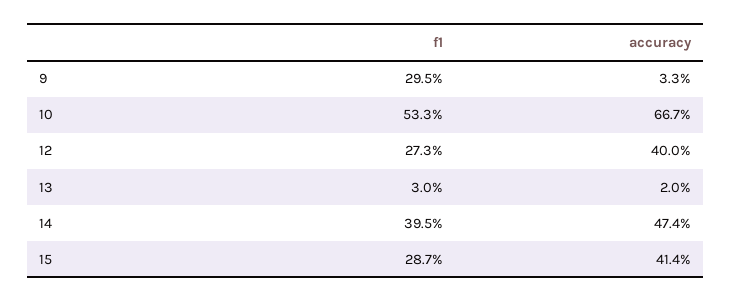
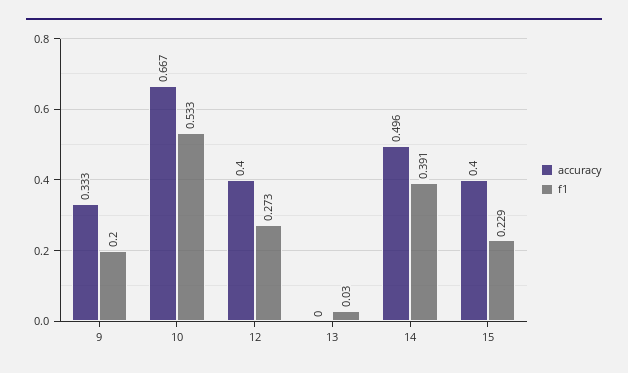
  {
    "f1": {
-     "9": 0.295,
+     "9": 0.2,
      "10": 0.533,
      "12": 0.273,
      "13": 0.03,
-     "14": 0.395,
+     "14": 0.391,
-     "15": 0.287
+     "15": 0.229
    },
    "accuracy": {
-     "9": 0.033,
+     "9": 0.333,
      "10": 0.667,
      "12": 0.4,
-     "13": 0.02,
+     "13": 0,
-     "14": 0.474,
+     "14": 0.496,
-     "15": 0.414
+     "15": 0.4
    }
  }

